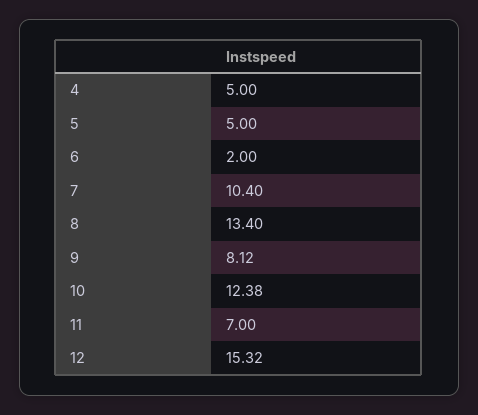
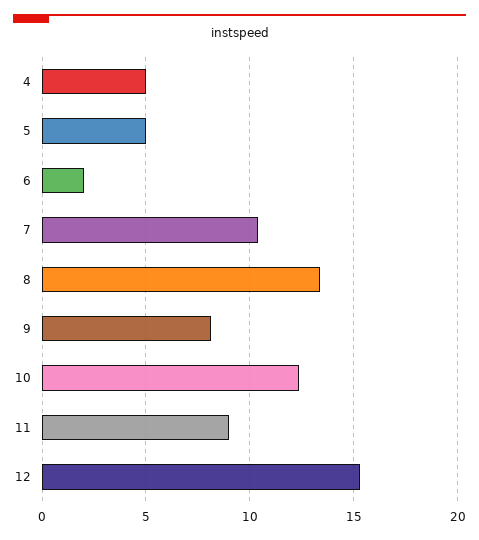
  {
    "4": 5,
    "5": 5,
    "6": 2,
    "7": 10.4,
    "8": 13.4,
    "9": 8.12,
    "10": 12.38,
-   "11": 7,
+   "11": 9,
    "12": 15.32
  }

